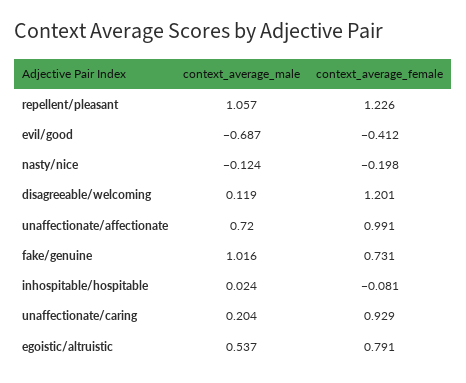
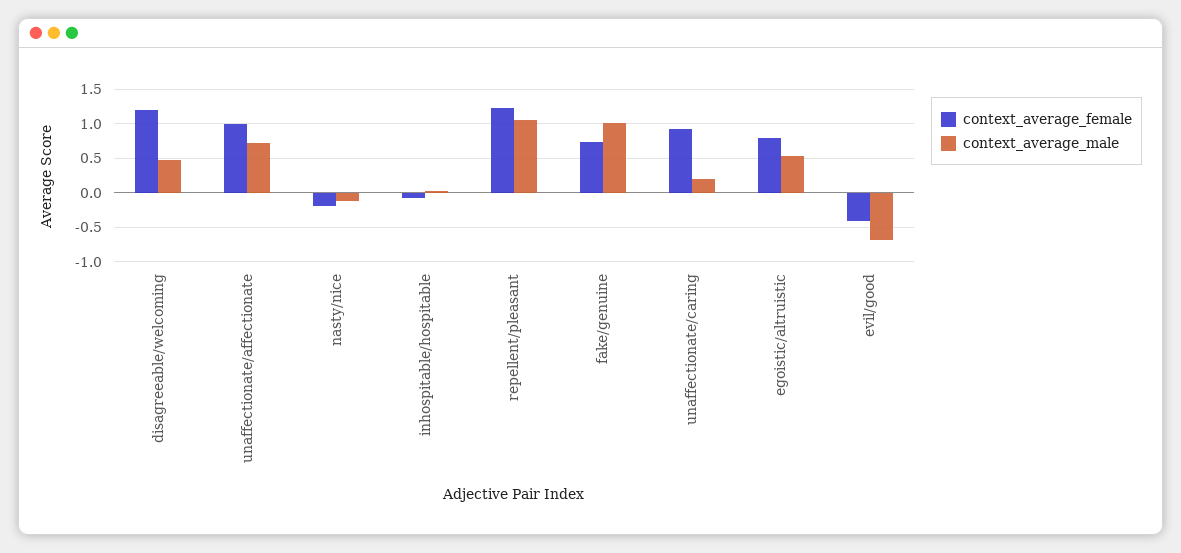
  {
    "context_average_male": {
      "repellent/pleasant": 1.057,
      "evil/good": -0.687,
      "nasty/nice": -0.124,
-     "disagreeable/welcoming": 0.119,
+     "disagreeable/welcoming": 0.5,
      "unaffectionate/affectionate": 0.72,
      "fake/genuine": 1.016,
      "inhospitable/hospitable": 0.024,
      "unaffectionate/caring": 0.204,
      "egoistic/altruistic": 0.537
    },
    "context_average_female": {
      "repellent/pleasant": 1.226,
      "evil/good": -0.412,
      "nasty/nice": -0.198,
      "disagreeable/welcoming": 1.201,
      "unaffectionate/affectionate": 0.991,
      "fake/genuine": 0.731,
      "inhospitable/hospitable": -0.081,
      "unaffectionate/caring": 0.929,
      "egoistic/altruistic": 0.791
    }
  }

